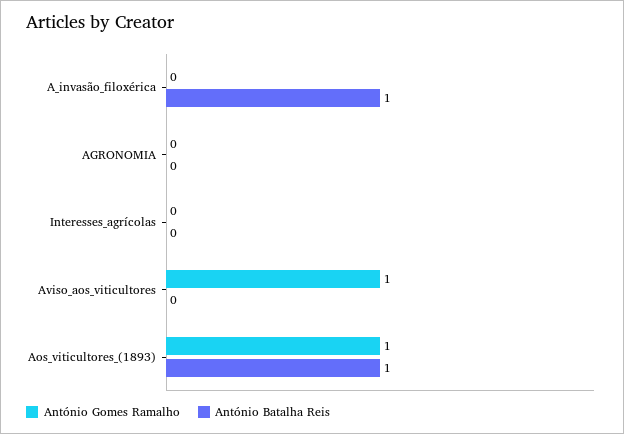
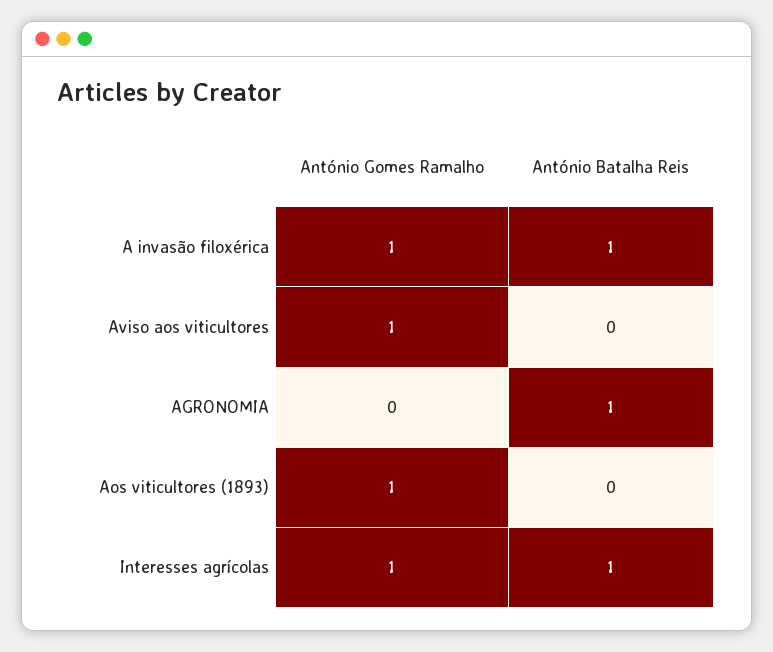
  {
    "António Gomes Ramalho": {
-     "A_invasão_filoxérica": 0,
+     "A_invasão_filoxérica": 1,
      "AGRONOMIA": 0,
-     "Interesses_agrícolas": 0,
+     "Interesses_agrícolas": 1,
      "Aviso_aos_viticultores": 1,
      "Aos_viticultores_(1893)": 1
    },
    "António Batalha Reis": {
      "A_invasão_filoxérica": 1,
-     "AGRONOMIA": 0,
+     "AGRONOMIA": 1,
-     "Interesses_agrícolas": 0,
+     "Interesses_agrícolas": 1,
      "Aviso_aos_viticultores": 0,
-     "Aos_viticultores_(1893)": 1
+     "Aos_viticultores_(1893)": 0
    }
  }

